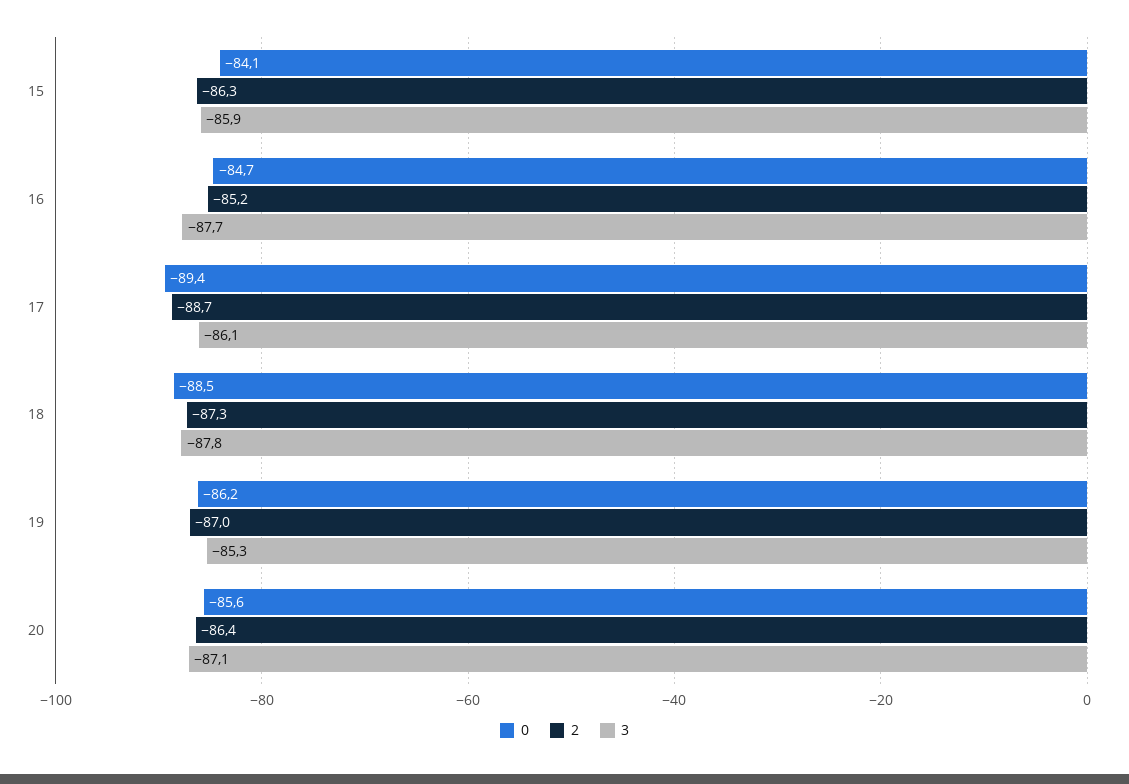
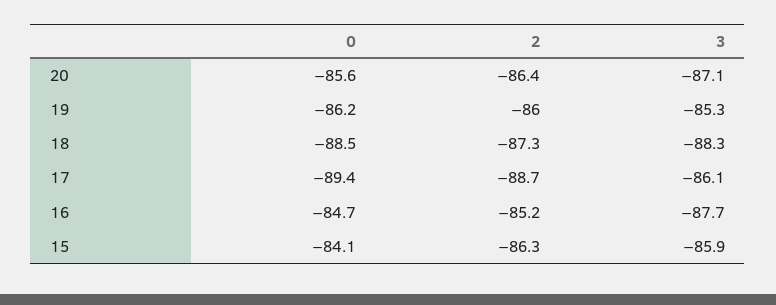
  {
    "0": {
      "15": -84.1,
      "16": -84.7,
      "17": -89.4,
      "18": -88.5,
      "19": -86.2,
      "20": -85.6
    },
    "2": {
      "15": -86.3,
      "16": -85.2,
      "17": -88.7,
      "18": -87.3,
-     "19": -87,
+     "19": -86,
      "20": -86.4
    },
    "3": {
      "15": -85.9,
      "16": -87.7,
      "17": -86.1,
-     "18": -87.8,
+     "18": -88.3,
      "19": -85.3,
      "20": -87.1
    }
  }

